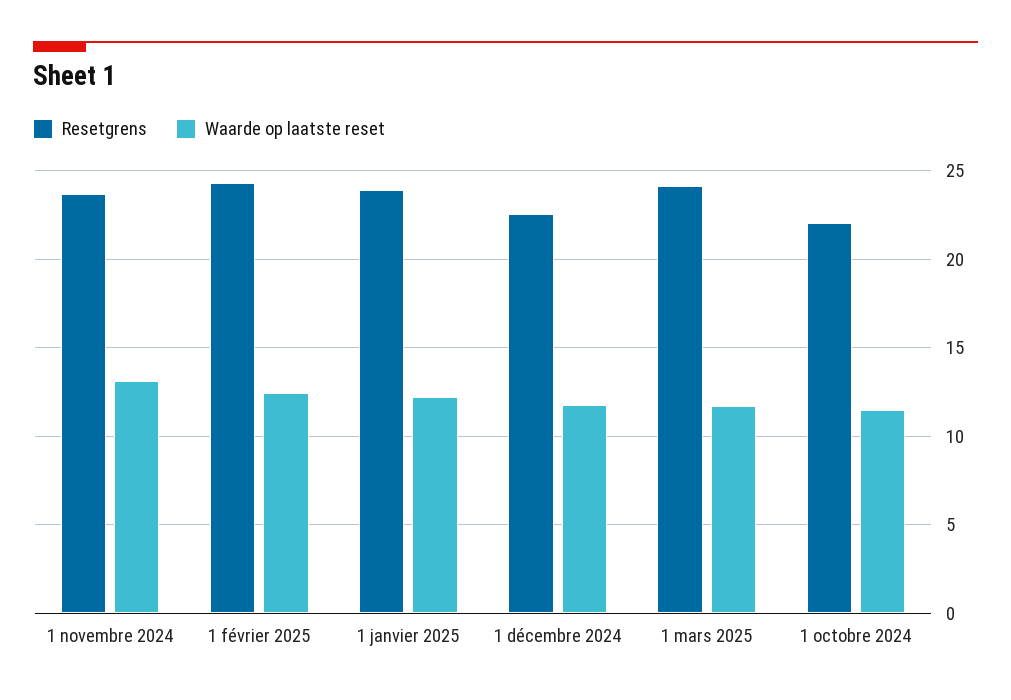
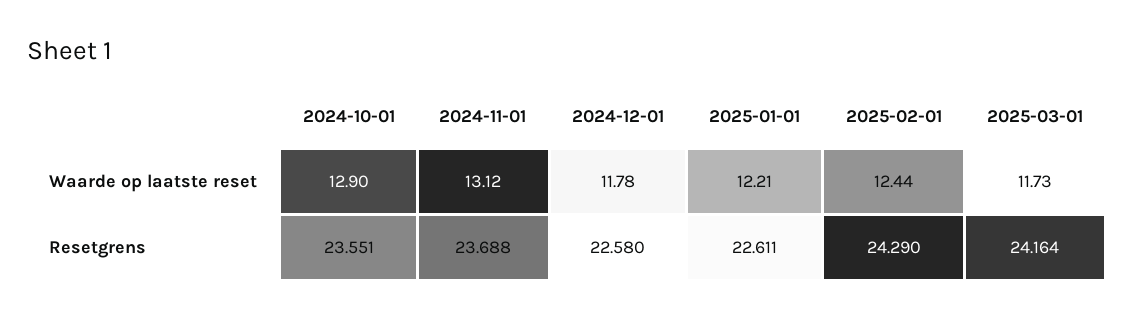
  {
    "Resetgrens": {
      "1 novembre 2024": 23.688,
      "1 février 2025": 24.29,
-     "1 janvier 2025": 24,
+     "1 janvier 2025": 22.611,
      "1 décembre 2024": 22.58,
      "1 mars 2025": 24.164,
-     "1 octobre 2024": 22
+     "1 octobre 2024": 23.551
    },
    "Waarde op laatste reset": {
      "1 novembre 2024": 13.12,
      "1 février 2025": 12.44,
      "1 janvier 2025": 12.21,
      "1 décembre 2024": 11.78,
      "1 mars 2025": 11.73,
-     "1 octobre 2024": 11.5
+     "1 octobre 2024": 12.9
    }
  }

